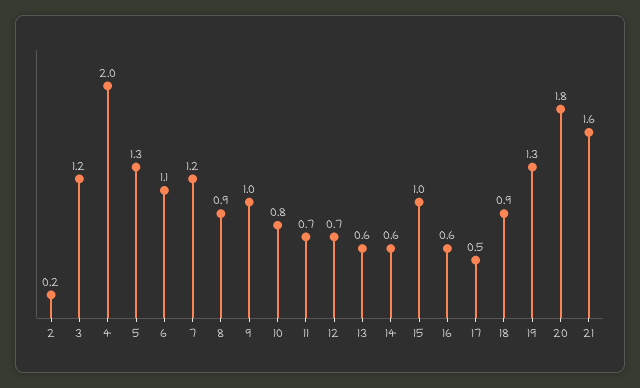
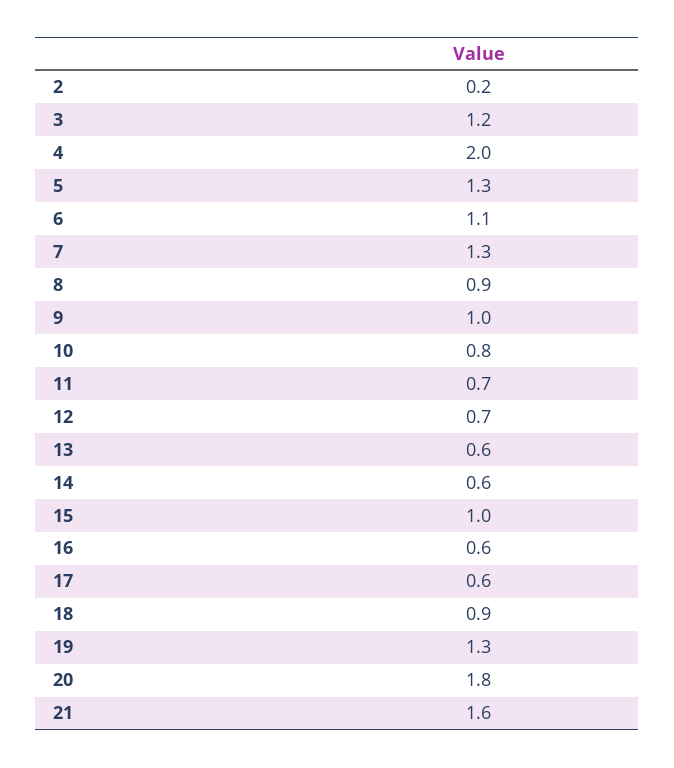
  {
    "2": 0.2,
    "3": 1.2,
    "4": 2,
    "5": 1.3,
    "6": 1.1,
-   "7": 1.2,
+   "7": 1.3,
    "8": 0.9,
    "9": 1,
    "10": 0.8,
    "11": 0.7,
    "12": 0.7,
    "13": 0.6,
    "14": 0.6,
    "15": 1,
    "16": 0.6,
-   "17": 0.5,
+   "17": 0.6,
    "18": 0.9,
    "19": 1.3,
    "20": 1.8,
    "21": 1.6
  }

